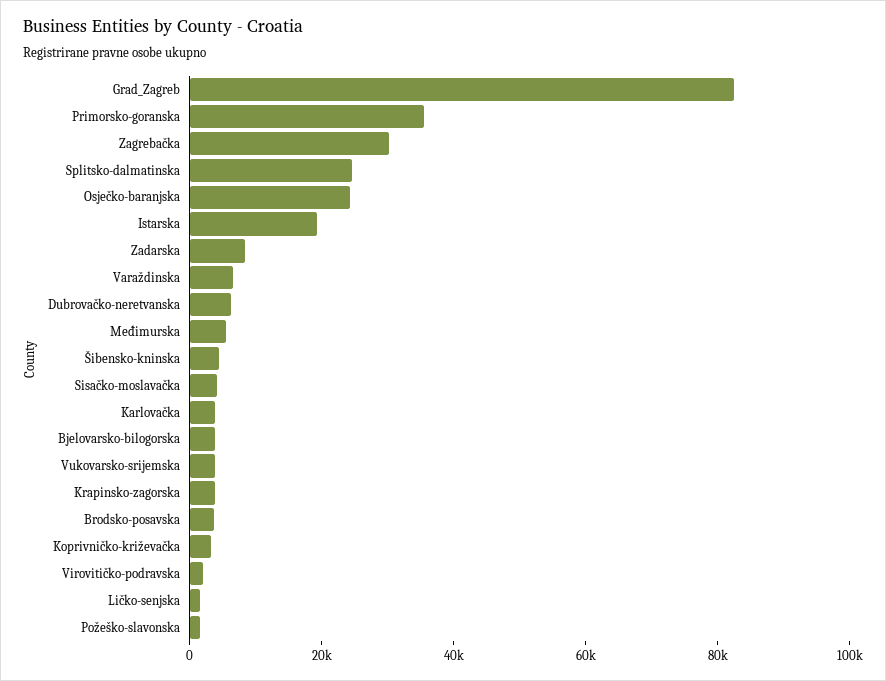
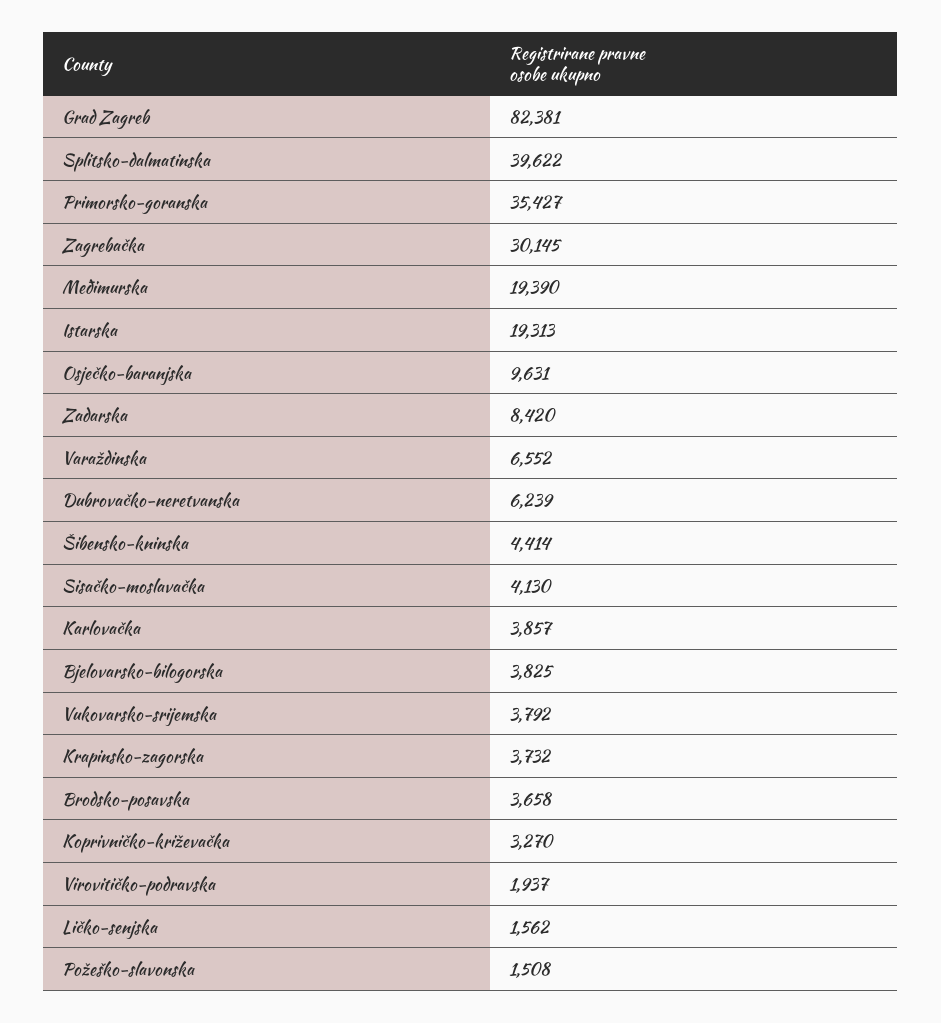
  {
    "Grad_Zagreb": 82381,
    "Primorsko-goranska": 35427,
    "Zagrebačka": 30145,
-   "Splitsko-dalmatinska": 25000,
+   "Splitsko-dalmatinska": 39622,
-   "Osječko-baranjska": 25000,
+   "Osječko-baranjska": 9631,
    "Istarska": 19313,
    "Zadarska": 8420,
    "Varaždinska": 6552,
    "Dubrovačko-neretvanska": 6239,
-   "Međimurska": 5000,
+   "Međimurska": 19390,
    "Šibensko-kninska": 4414,
    "Sisačko-moslavačka": 4130,
    "Karlovačka": 3857,
    "Bjelovarsko-bilogorska": 3825,
    "Vukovarsko-srijemska": 3792,
    "Krapinsko-zagorska": 3732,
    "Brodsko-posavska": 3658,
    "Koprivničko-križevačka": 3270,
    "Virovitičko-podravska": 1937,
    "Ličko-senjska": 1562,
    "Požeško-slavonska": 1508
  }

